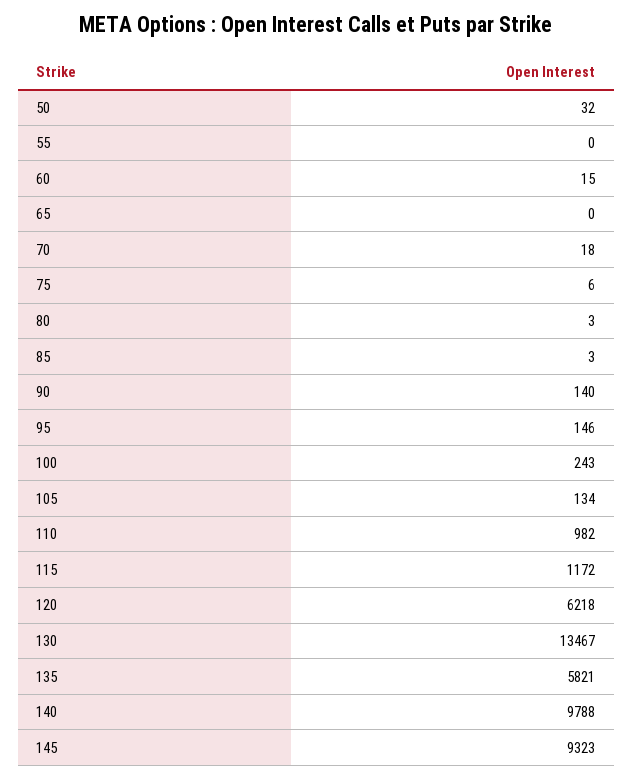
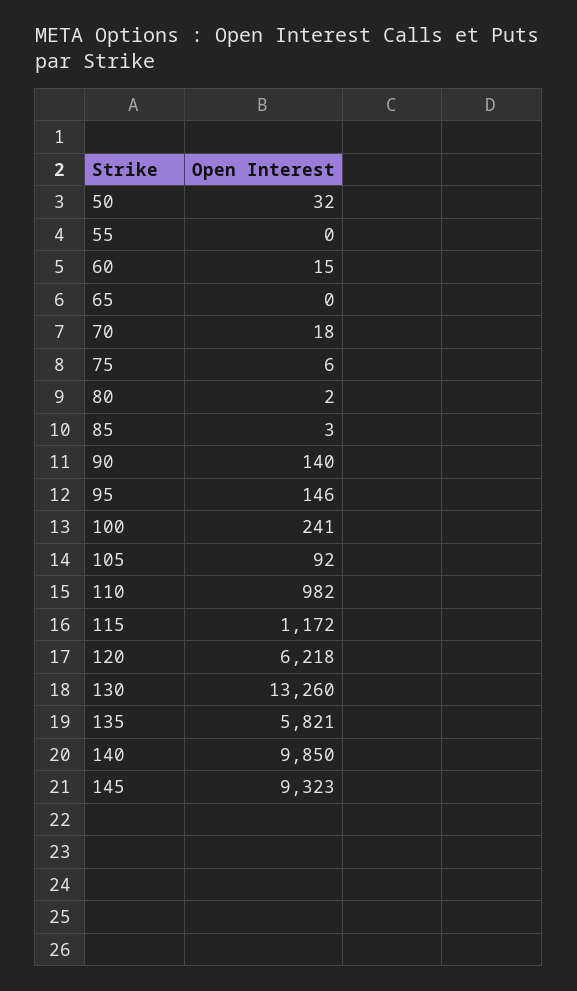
  {
    "50": 32,
    "55": 0,
    "60": 15,
    "65": 0,
    "70": 18,
    "75": 6,
-   "80": 3,
+   "80": 2,
    "85": 3,
    "90": 140,
    "95": 146,
-   "100": 243,
+   "100": 241,
-   "105": 134,
+   "105": 92,
    "110": 982,
    "115": 1172,
    "120": 6218,
-   "130": 13467,
+   "130": 13260,
    "135": 5821,
-   "140": 9788,
+   "140": 9850,
    "145": 9323
  }

